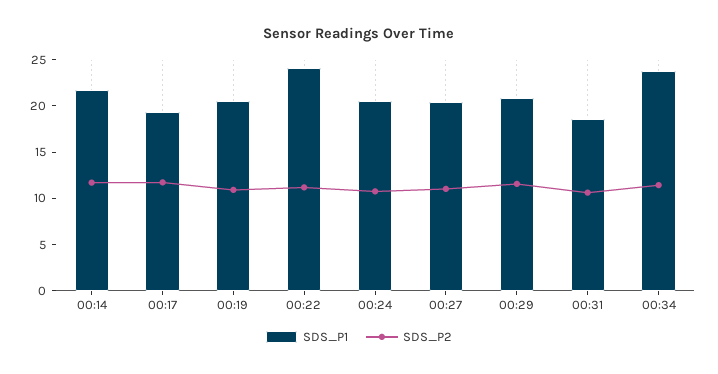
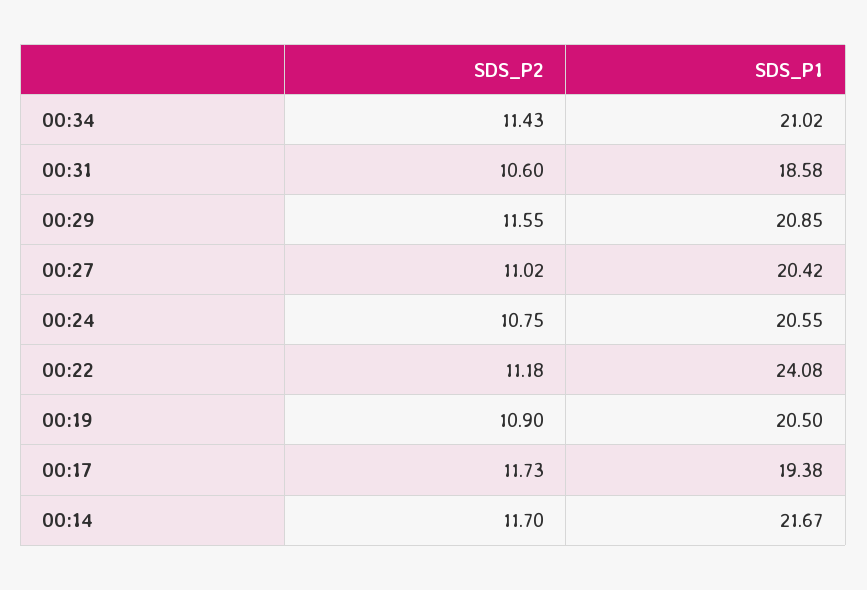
  {
    "SDS_P1": {
      "00:14": 21.67,
      "00:17": 19.38,
      "00:19": 20.5,
      "00:22": 24.08,
      "00:24": 20.55,
      "00:27": 20.42,
      "00:29": 20.85,
      "00:31": 18.58,
-     "00:34": 24
+     "00:34": 21.02
    },
    "SDS_P2": {
      "00:14": 11.7,
      "00:17": 11.73,
      "00:19": 10.9,
      "00:22": 11.18,
      "00:24": 10.75,
      "00:27": 11.02,
      "00:29": 11.55,
      "00:31": 10.6,
      "00:34": 11.43
    }
  }

